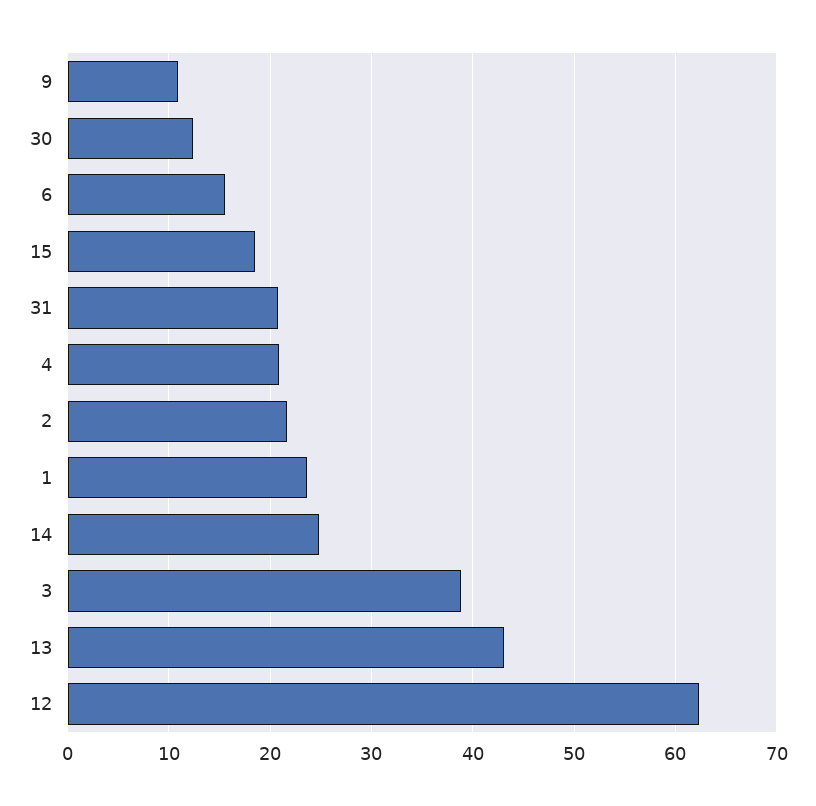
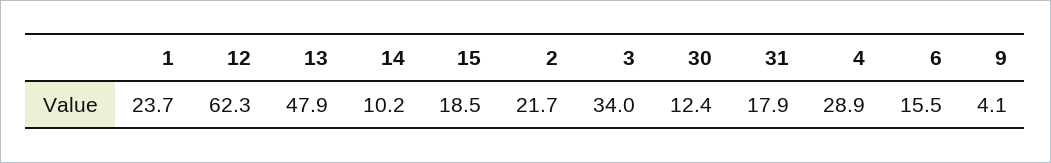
  {
-   "9": 11,
+   "9": 4.1,
    "30": 12.4,
    "6": 15.5,
    "15": 18.5,
-   "31": 21,
+   "31": 17.9,
-   "4": 21,
+   "4": 28.9,
    "2": 21.7,
    "1": 23.7,
-   "14": 25,
+   "14": 10.2,
-   "3": 39,
+   "3": 34,
-   "13": 43,
+   "13": 47.9,
    "12": 62.3
  }

